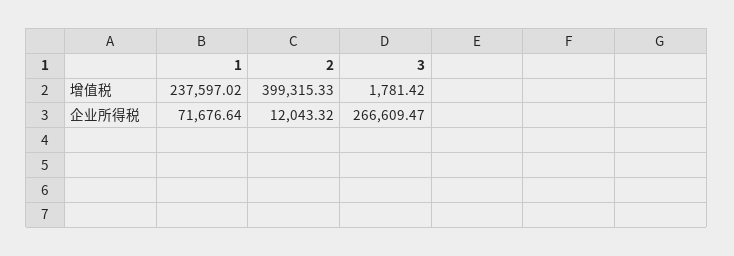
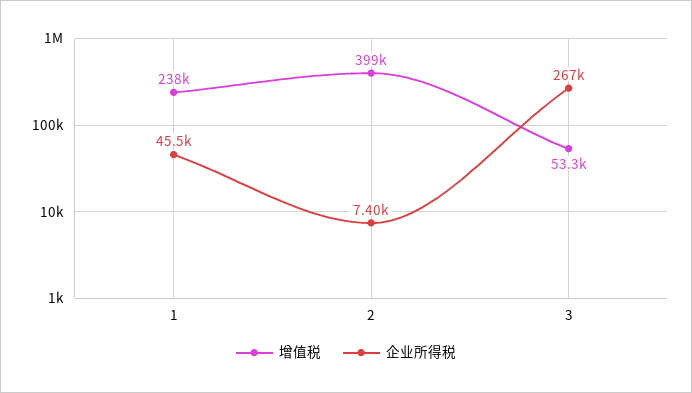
  {
    "增值税": {
      "1": 237597.02,
      "2": 399315.33,
-     "3": 1781.42
+     "3": 53300
    },
    "企业所得税": {
-     "1": 71676.64,
+     "1": 45500,
-     "2": 12043.32,
+     "2": 7400,
      "3": 266609.47
    }
  }

